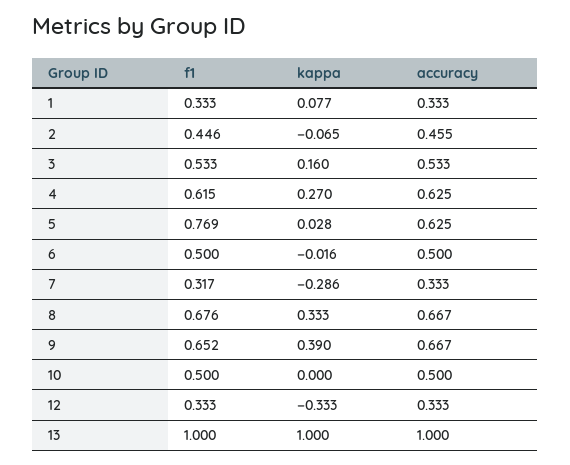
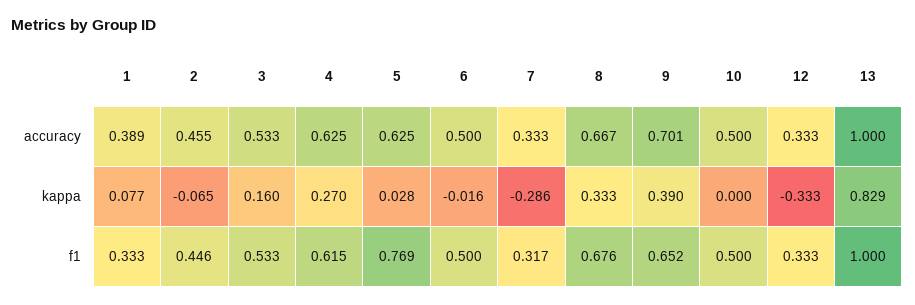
  {
    "f1": {
      "1": 0.333,
      "2": 0.446,
      "3": 0.533,
      "4": 0.615,
      "5": 0.769,
      "6": 0.5,
      "7": 0.317,
      "8": 0.676,
      "9": 0.652,
      "10": 0.5,
      "12": 0.333,
      "13": 1
    },
    "kappa": {
      "1": 0.077,
      "2": -0.065,
      "3": 0.16,
      "4": 0.27,
      "5": 0.028,
      "6": -0.016,
      "7": -0.286,
      "8": 0.333,
      "9": 0.39,
      "10": 0,
      "12": -0.333,
-     "13": 1
+     "13": 0.829
    },
    "accuracy": {
-     "1": 0.333,
+     "1": 0.389,
      "2": 0.455,
      "3": 0.533,
      "4": 0.625,
      "5": 0.625,
      "6": 0.5,
      "7": 0.333,
      "8": 0.667,
-     "9": 0.667,
+     "9": 0.701,
      "10": 0.5,
      "12": 0.333,
      "13": 1
    }
  }

